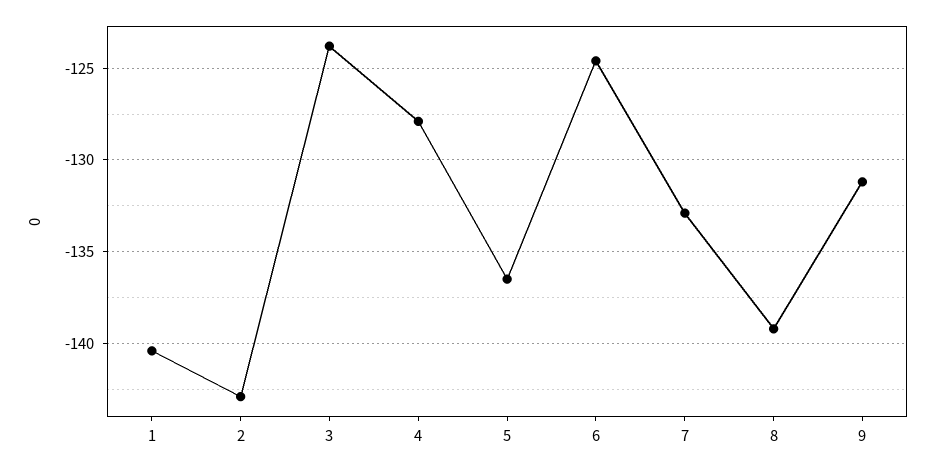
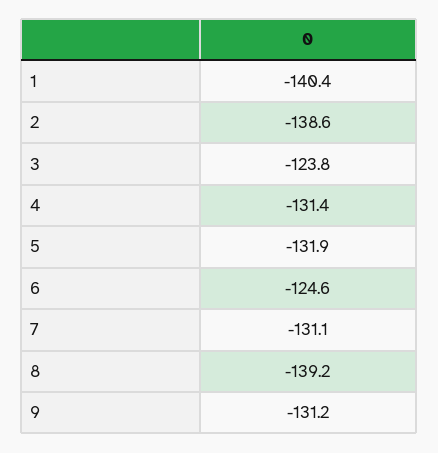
  {
    "1": -140.4,
-   "2": -143,
+   "2": -138.6,
    "3": -123.8,
-   "4": -128,
+   "4": -131.4,
-   "5": -136.5,
+   "5": -131.9,
    "6": -124.6,
-   "7": -133,
+   "7": -131.1,
    "8": -139.2,
    "9": -131.2
  }

